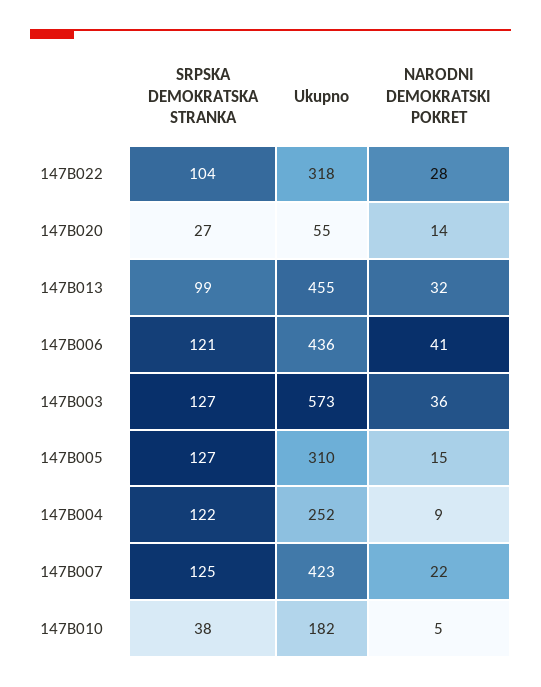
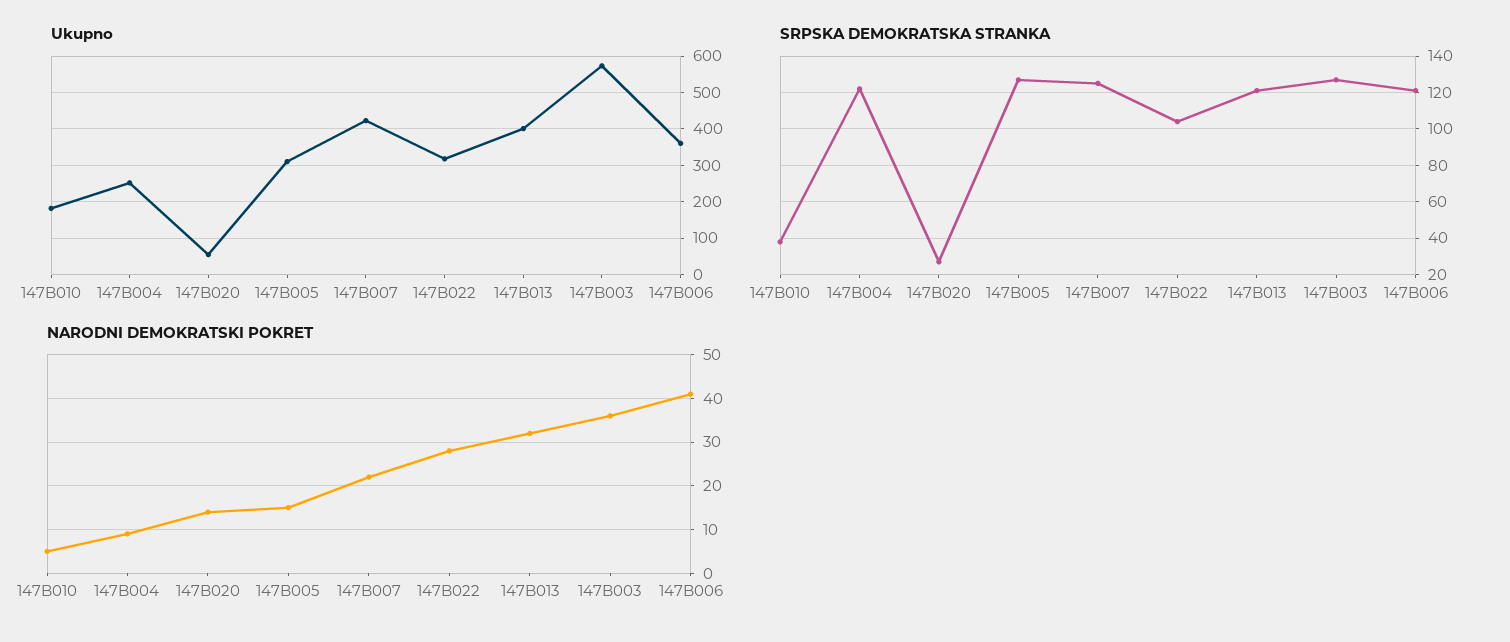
  {
    "SRPSKA DEMOKRATSKA STRANKA": {
      "147B022": 104,
      "147B020": 27,
-     "147B013": 99,
+     "147B013": 120,
      "147B006": 121,
      "147B003": 127,
      "147B005": 127,
      "147B004": 122,
      "147B007": 125,
      "147B010": 38
    },
    "Ukupno": {
      "147B022": 318,
      "147B020": 55,
-     "147B013": 455,
+     "147B013": 400,
-     "147B006": 436,
+     "147B006": 360,
      "147B003": 573,
      "147B005": 310,
      "147B004": 252,
      "147B007": 423,
      "147B010": 182
    },
    "NARODNI DEMOKRATSKI POKRET": {
      "147B022": 28,
      "147B020": 14,
      "147B013": 32,
      "147B006": 41,
      "147B003": 36,
      "147B005": 15,
      "147B004": 9,
      "147B007": 22,
      "147B010": 5
    }
  }

